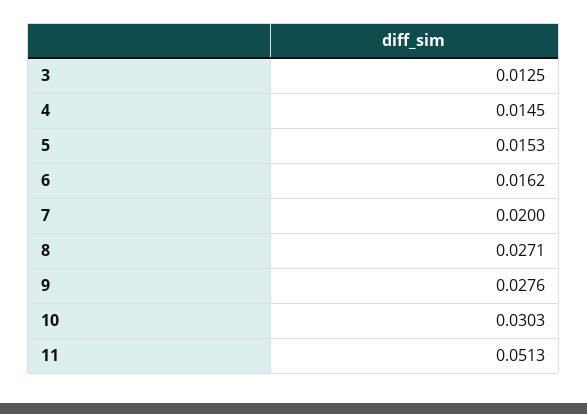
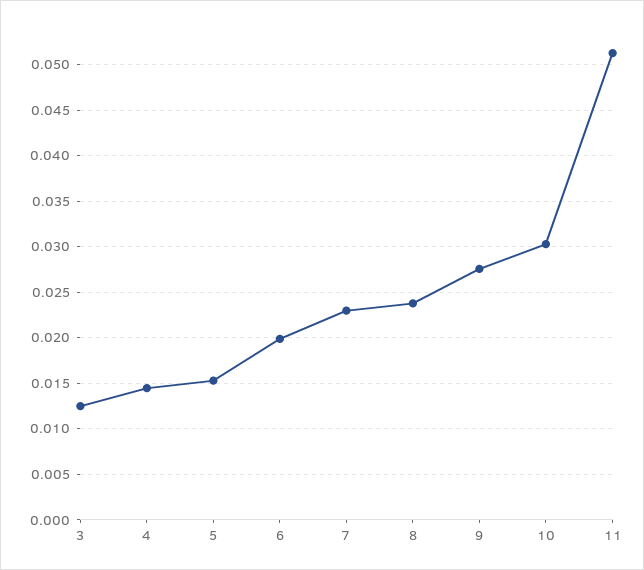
  {
    "3": 0.0125,
    "4": 0.0145,
    "5": 0.0153,
-   "6": 0.0162,
+   "6": 0.02,
-   "7": 0.02,
+   "7": 0.023,
-   "8": 0.0271,
+   "8": 0.024,
    "9": 0.0276,
    "10": 0.0303,
    "11": 0.0513
  }

